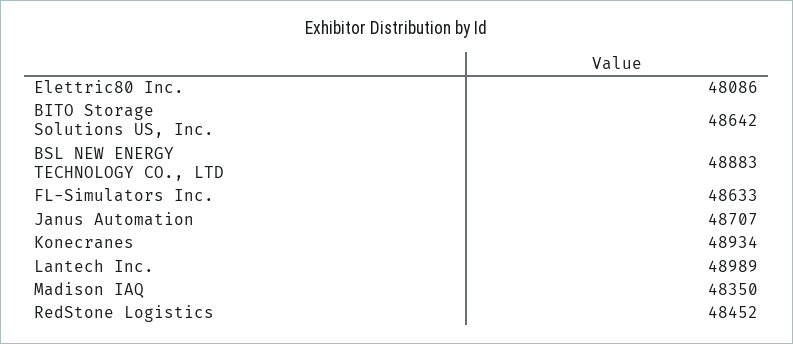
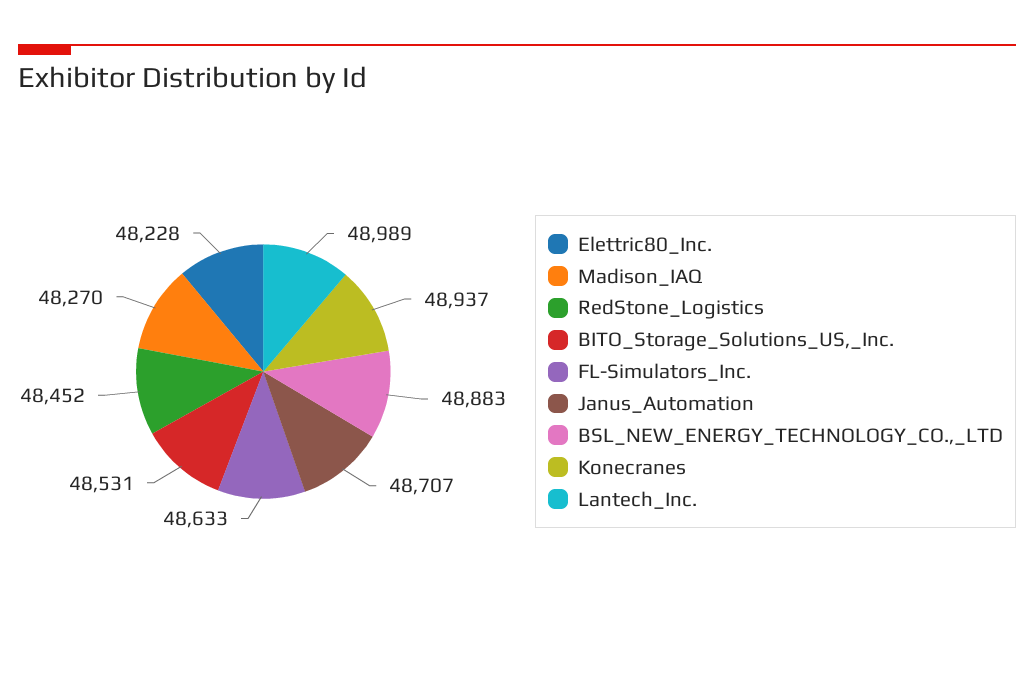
  {
-   "Elettric80 Inc.": 48086,
+   "Elettric80 Inc.": 48228,
-   "BITO Storage Solutions US, Inc.": 48642,
+   "BITO Storage Solutions US, Inc.": 48531,
    "BSL NEW ENERGY TECHNOLOGY CO., LTD": 48883,
    "FL-Simulators Inc.": 48633,
    "Janus Automation": 48707,
-   "Konecranes": 48934,
+   "Konecranes": 48937,
    "Lantech Inc.": 48989,
-   "Madison IAQ": 48350,
+   "Madison IAQ": 48270,
    "RedStone Logistics": 48452
  }

